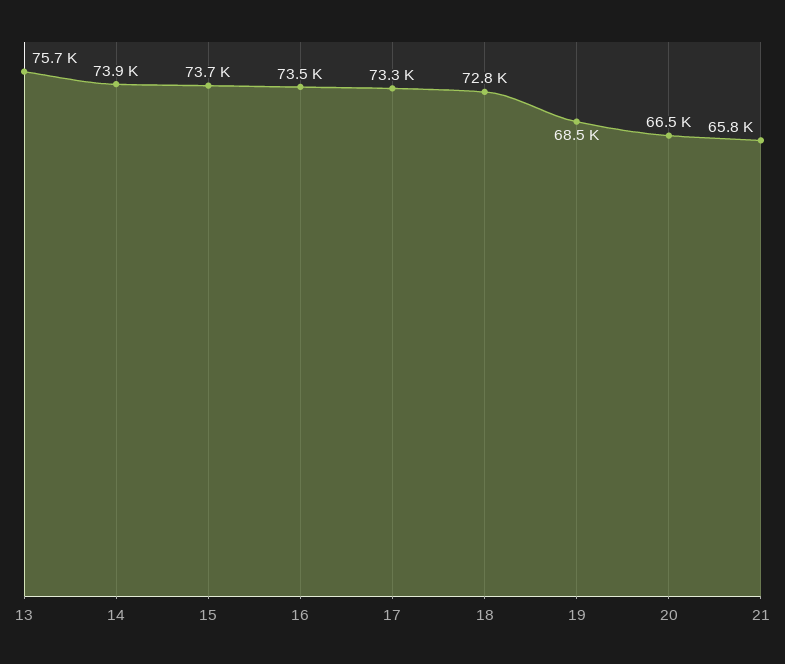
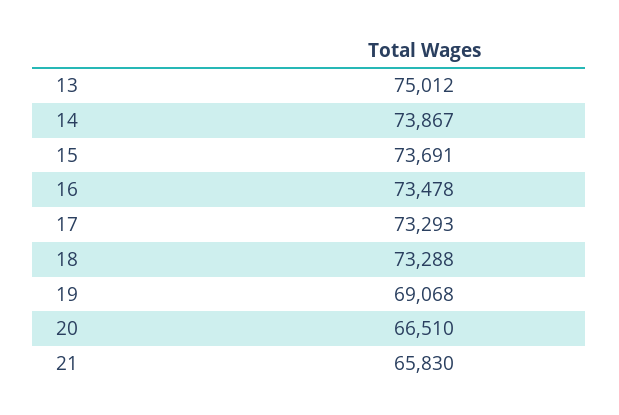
  {
-   "13": 75700,
+   "13": 75012,
    "14": 73867,
    "15": 73691,
    "16": 73478,
    "17": 73293,
-   "18": 72800,
+   "18": 73288,
-   "19": 68500,
+   "19": 69068,
    "20": 66510,
    "21": 65830
  }

